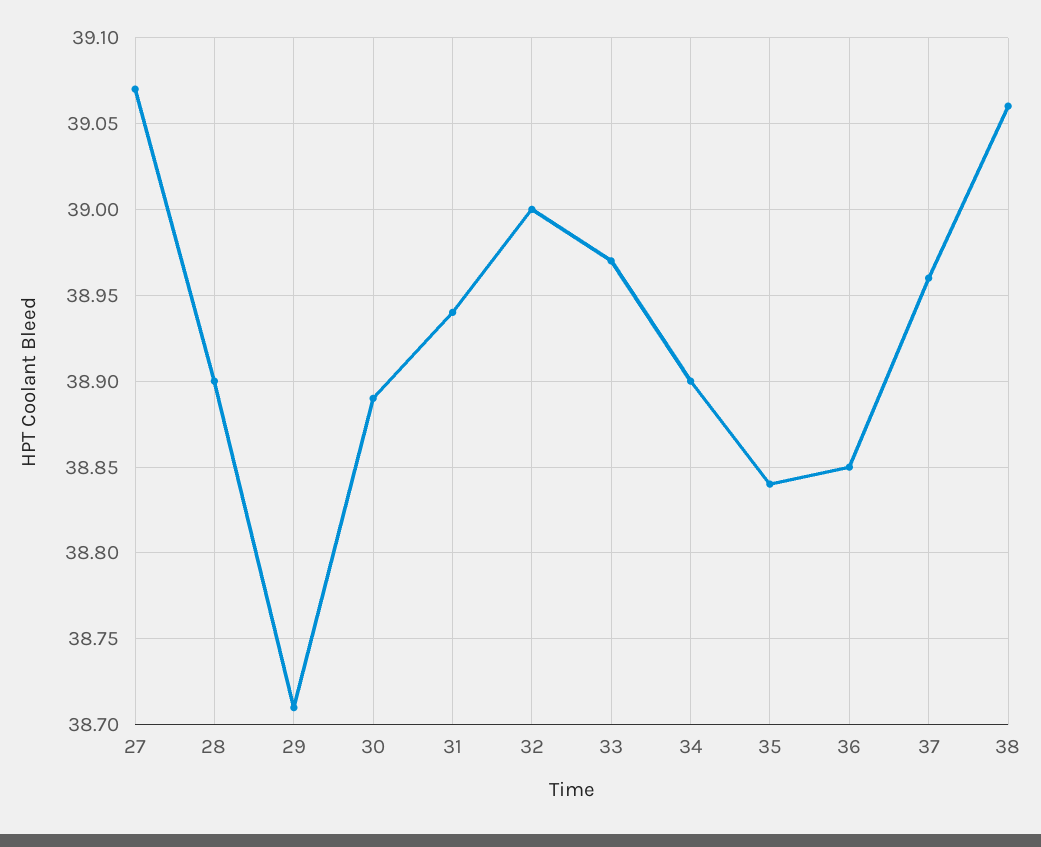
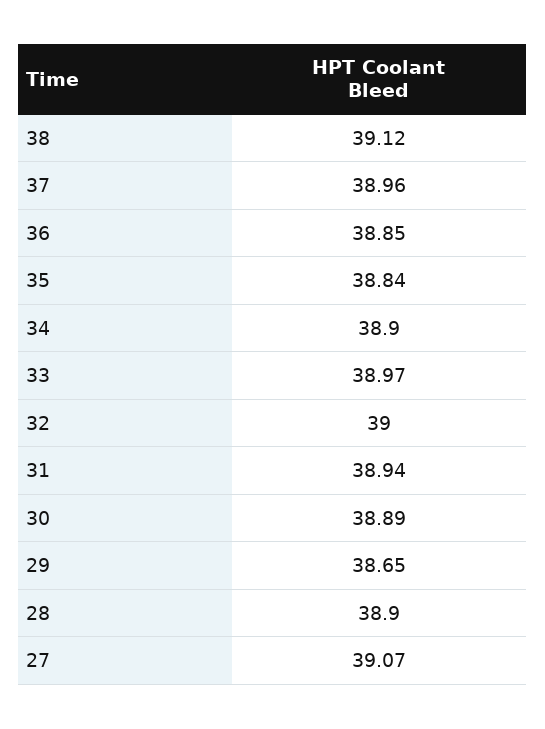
  {
    "27": 39.07,
    "28": 38.9,
-   "29": 38.71,
+   "29": 38.65,
    "30": 38.89,
    "31": 38.94,
    "32": 39,
    "33": 38.97,
    "34": 38.9,
    "35": 38.84,
    "36": 38.85,
    "37": 38.96,
-   "38": 39.06
+   "38": 39.12
  }

